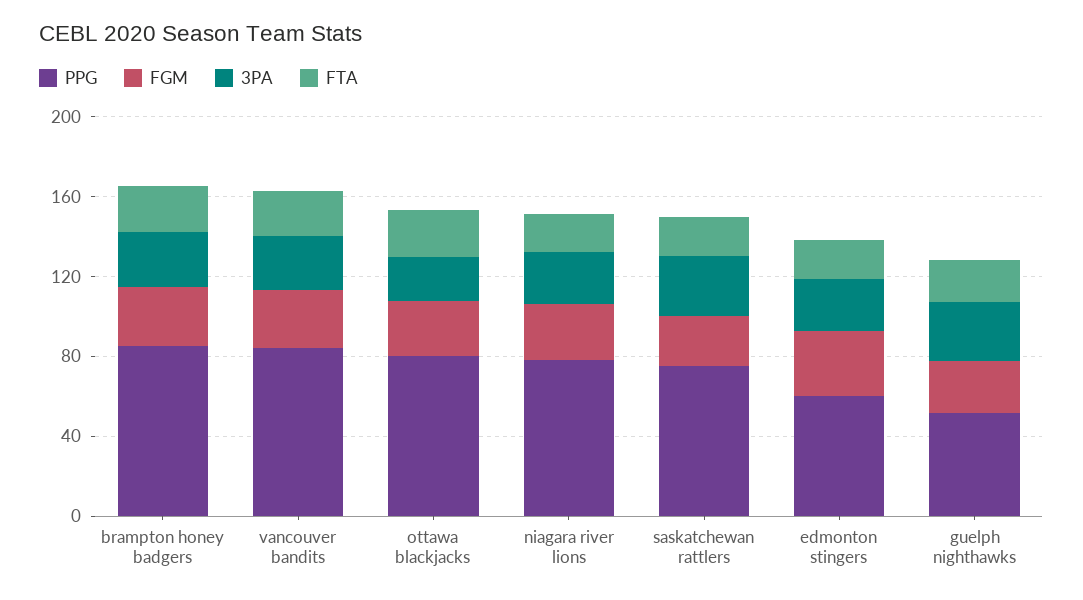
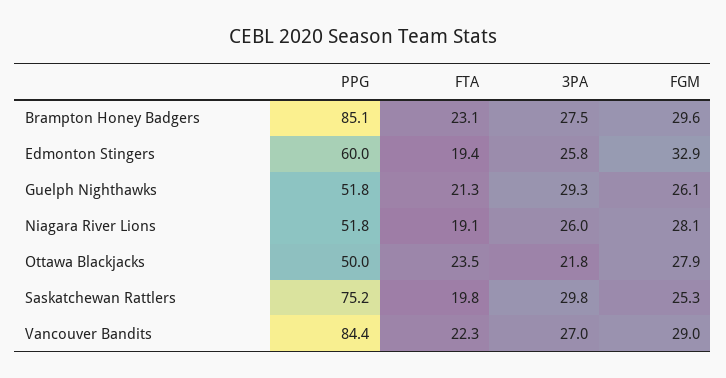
  {
    "PPG": {
      "brampton honey badgers": 85.1,
      "vancouver bandits": 84.4,
-     "ottawa blackjacks": 80,
+     "ottawa blackjacks": 50,
-     "niagara river lions": 80,
+     "niagara river lions": 51.8,
      "saskatchewan rattlers": 75.2,
      "edmonton stingers": 60,
      "guelph nighthawks": 51.8
    },
    "FGM": {
      "brampton honey badgers": 29.6,
      "vancouver bandits": 29,
      "ottawa blackjacks": 27.9,
      "niagara river lions": 28.1,
      "saskatchewan rattlers": 25.3,
      "edmonton stingers": 32.9,
      "guelph nighthawks": 26.1
    },
    "3PA": {
      "brampton honey badgers": 27.5,
      "vancouver bandits": 27,
      "ottawa blackjacks": 21.8,
      "niagara river lions": 26,
      "saskatchewan rattlers": 29.8,
      "edmonton stingers": 25.8,
      "guelph nighthawks": 29.3
    },
    "FTA": {
      "brampton honey badgers": 23.1,
      "vancouver bandits": 22.3,
      "ottawa blackjacks": 23.5,
      "niagara river lions": 19.1,
      "saskatchewan rattlers": 19.8,
      "edmonton stingers": 19.4,
      "guelph nighthawks": 21.3
    }
  }

